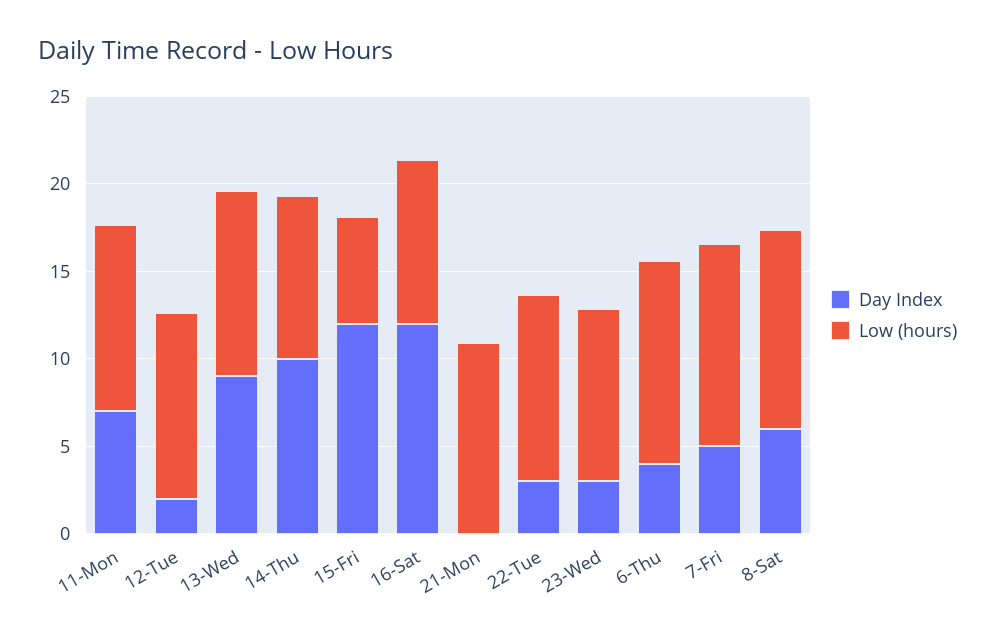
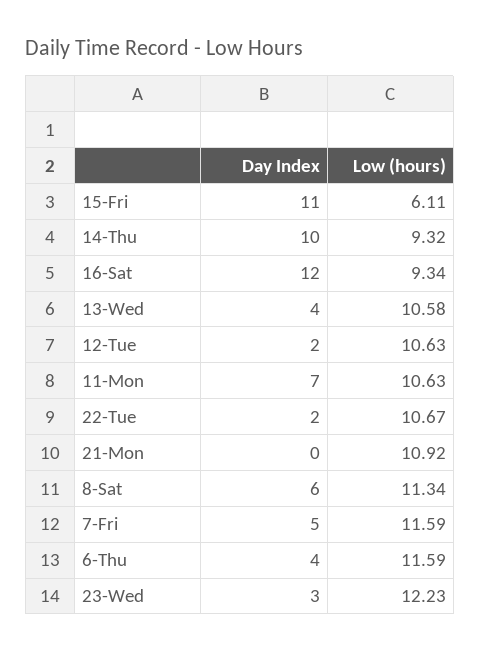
  {
    "Day Index": {
      "11-Mon": 7,
      "12-Tue": 2,
-     "13-Wed": 9,
+     "13-Wed": 4,
      "14-Thu": 10,
-     "15-Fri": 12,
+     "15-Fri": 11,
      "16-Sat": 12,
      "21-Mon": 0,
-     "22-Tue": 3,
+     "22-Tue": 2,
      "23-Wed": 3,
      "6-Thu": 4,
      "7-Fri": 5,
      "8-Sat": 6
    },
    "Low (hours)": {
      "11-Mon": 10.63,
      "12-Tue": 10.63,
      "13-Wed": 10.58,
      "14-Thu": 9.32,
      "15-Fri": 6.11,
      "16-Sat": 9.34,
      "21-Mon": 10.92,
      "22-Tue": 10.67,
-     "23-Wed": 10,
+     "23-Wed": 12.23,
      "6-Thu": 11.59,
      "7-Fri": 11.59,
      "8-Sat": 11.34
    }
  }

